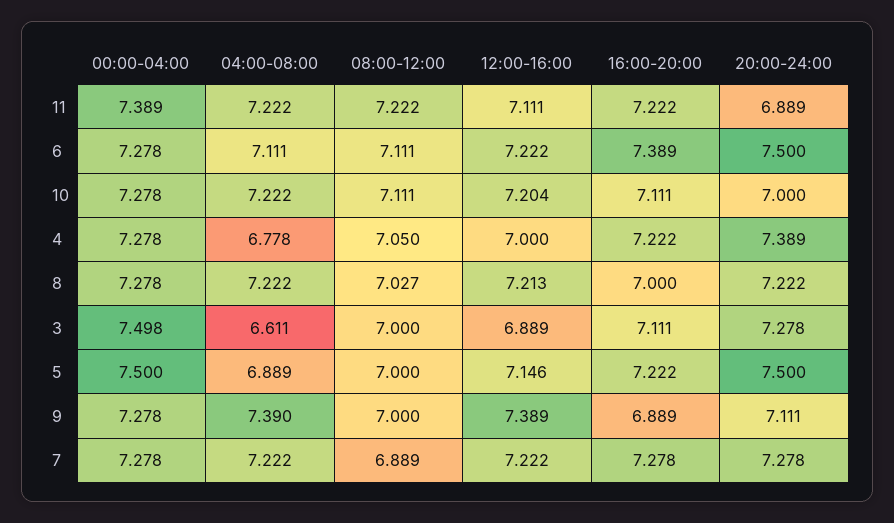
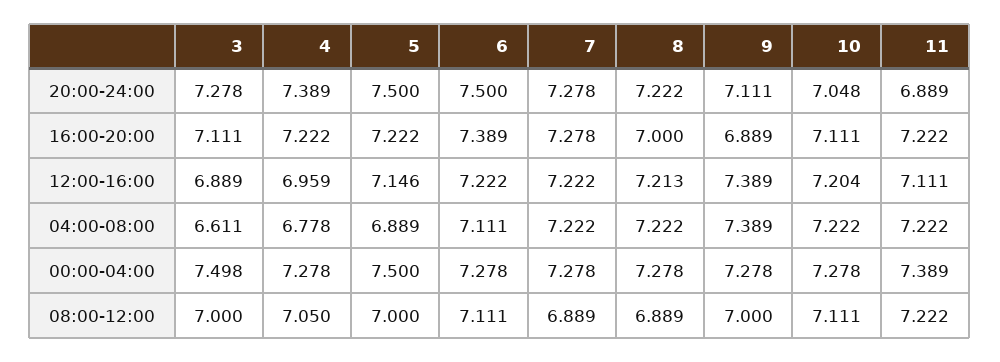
  {
    "00:00-04:00": {
      "11": 7.389,
      "6": 7.278,
      "10": 7.278,
      "4": 7.278,
      "8": 7.278,
      "3": 7.498,
      "5": 7.5,
      "9": 7.278,
      "7": 7.278
    },
    "04:00-08:00": {
      "11": 7.222,
      "6": 7.111,
      "10": 7.222,
      "4": 6.778,
      "8": 7.222,
      "3": 6.611,
      "5": 6.889,
-     "9": 7.39,
+     "9": 7.389,
      "7": 7.222
    },
    "08:00-12:00": {
      "11": 7.222,
      "6": 7.111,
      "10": 7.111,
      "4": 7.05,
-     "8": 7.027,
+     "8": 6.889,
      "3": 7,
      "5": 7,
      "9": 7,
      "7": 6.889
    },
    "12:00-16:00": {
      "11": 7.111,
      "6": 7.222,
      "10": 7.204,
-     "4": 7,
+     "4": 6.959,
      "8": 7.213,
      "3": 6.889,
      "5": 7.146,
      "9": 7.389,
      "7": 7.222
    },
    "16:00-20:00": {
      "11": 7.222,
      "6": 7.389,
      "10": 7.111,
      "4": 7.222,
      "8": 7,
      "3": 7.111,
      "5": 7.222,
      "9": 6.889,
      "7": 7.278
    },
    "20:00-24:00": {
      "11": 6.889,
      "6": 7.5,
-     "10": 7,
+     "10": 7.048,
      "4": 7.389,
      "8": 7.222,
      "3": 7.278,
      "5": 7.5,
      "9": 7.111,
      "7": 7.278
    }
  }

